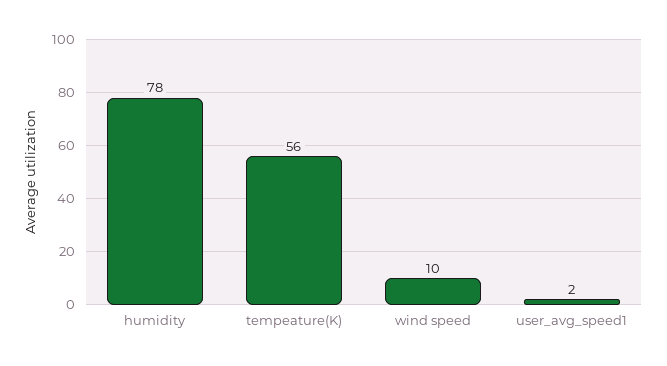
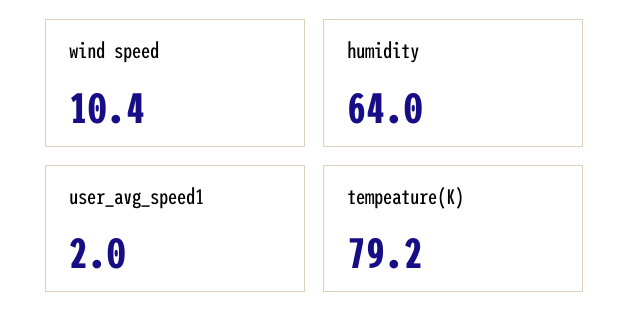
  {
-   "humidity": 78,
+   "humidity": 64,
-   "tempeature(K)": 56,
+   "tempeature(K)": 79.2,
    "wind speed": 10.4,
    "user_avg_speed1": 2
  }

